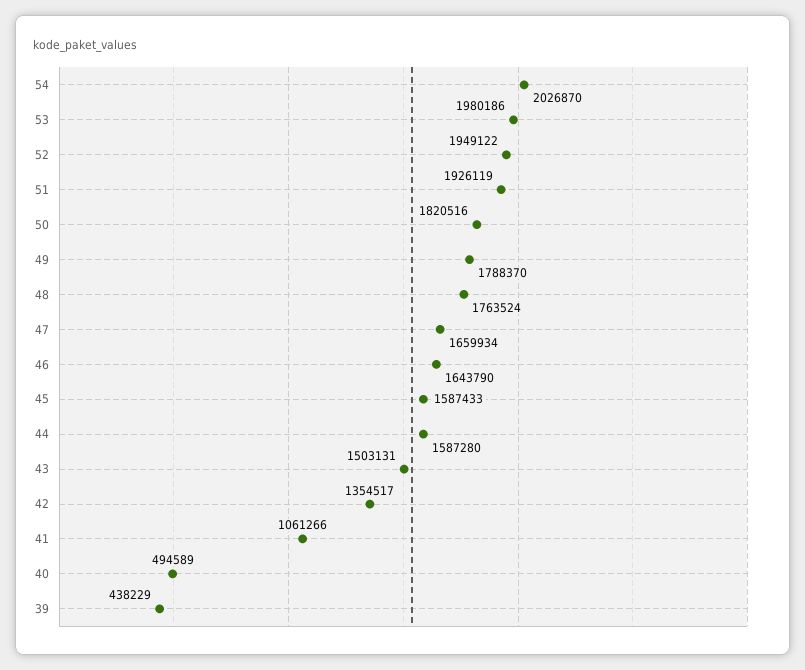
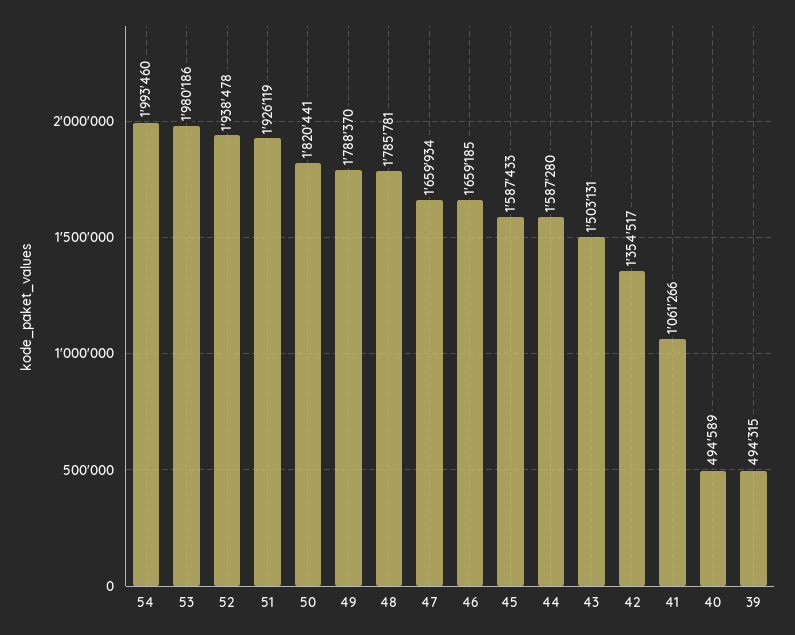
  {
-   "54": 2026870,
+   "54": 1993460,
    "53": 1980186,
-   "52": 1949122,
+   "52": 1938478,
    "51": 1926119,
-   "50": 1820516,
+   "50": 1820441,
    "49": 1788370,
-   "48": 1763524,
+   "48": 1785781,
    "47": 1659934,
-   "46": 1643790,
+   "46": 1659185,
    "45": 1587433,
    "44": 1587280,
    "43": 1503131,
    "42": 1354517,
    "41": 1061266,
    "40": 494589,
-   "39": 438229
+   "39": 494315
  }

